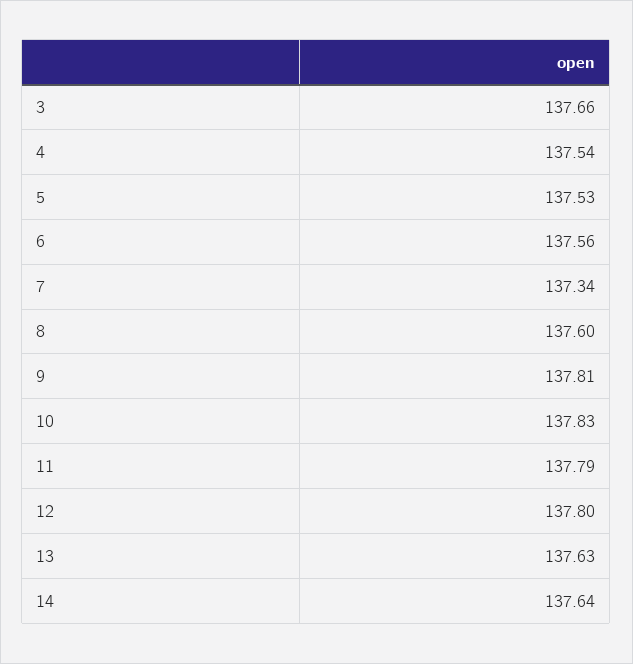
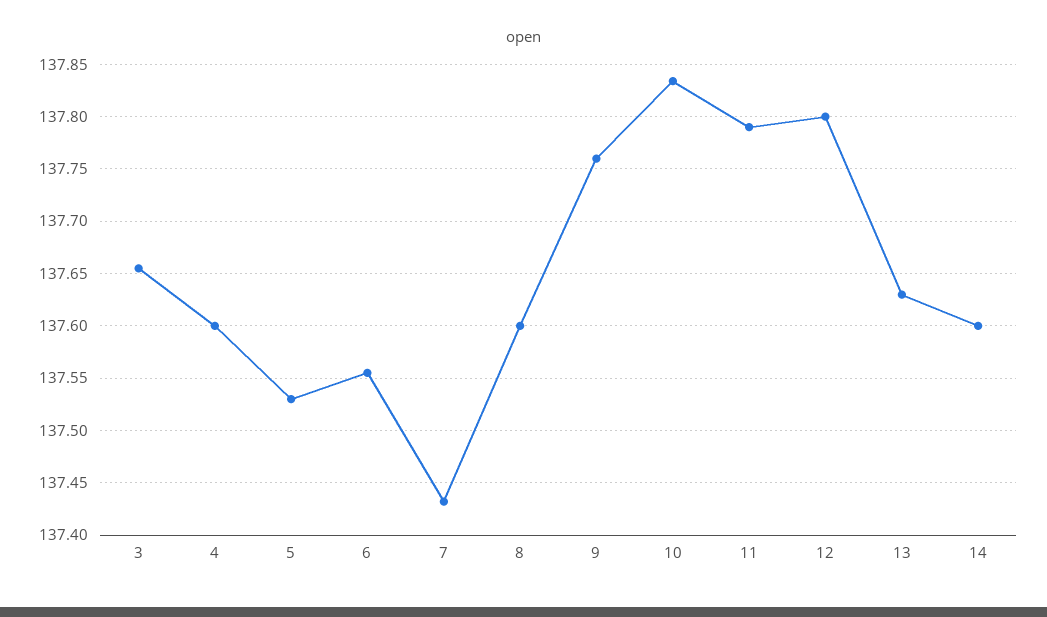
  {
    "3": 137.66,
-   "4": 137.54,
+   "4": 137.6,
    "5": 137.53,
    "6": 137.56,
-   "7": 137.34,
+   "7": 137.43,
    "8": 137.6,
-   "9": 137.81,
+   "9": 137.76,
    "10": 137.83,
    "11": 137.79,
    "12": 137.8,
    "13": 137.63,
-   "14": 137.64
+   "14": 137.6
  }

